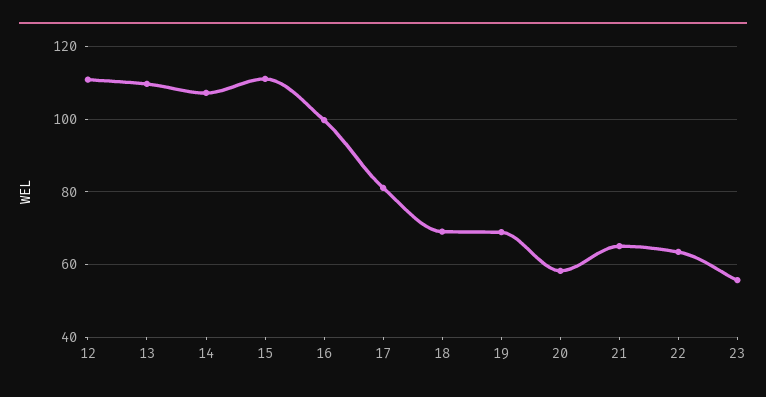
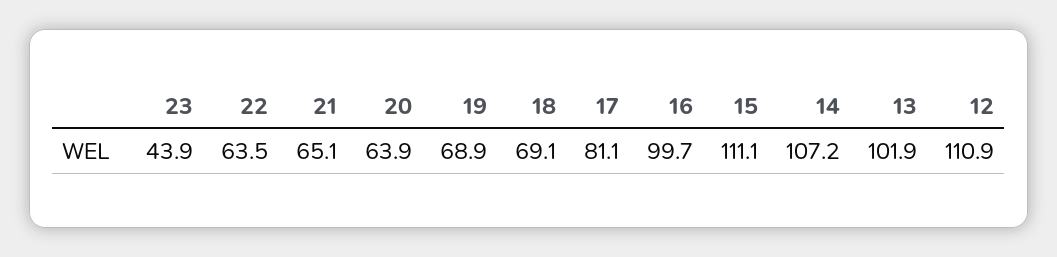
  {
    "12": 110.9,
-   "13": 110,
+   "13": 101.9,
    "14": 107.2,
    "15": 111.1,
    "16": 99.7,
    "17": 81.1,
    "18": 69.1,
    "19": 68.9,
-   "20": 58,
+   "20": 63.9,
    "21": 65.1,
    "22": 63.5,
-   "23": 56
+   "23": 43.9
  }

